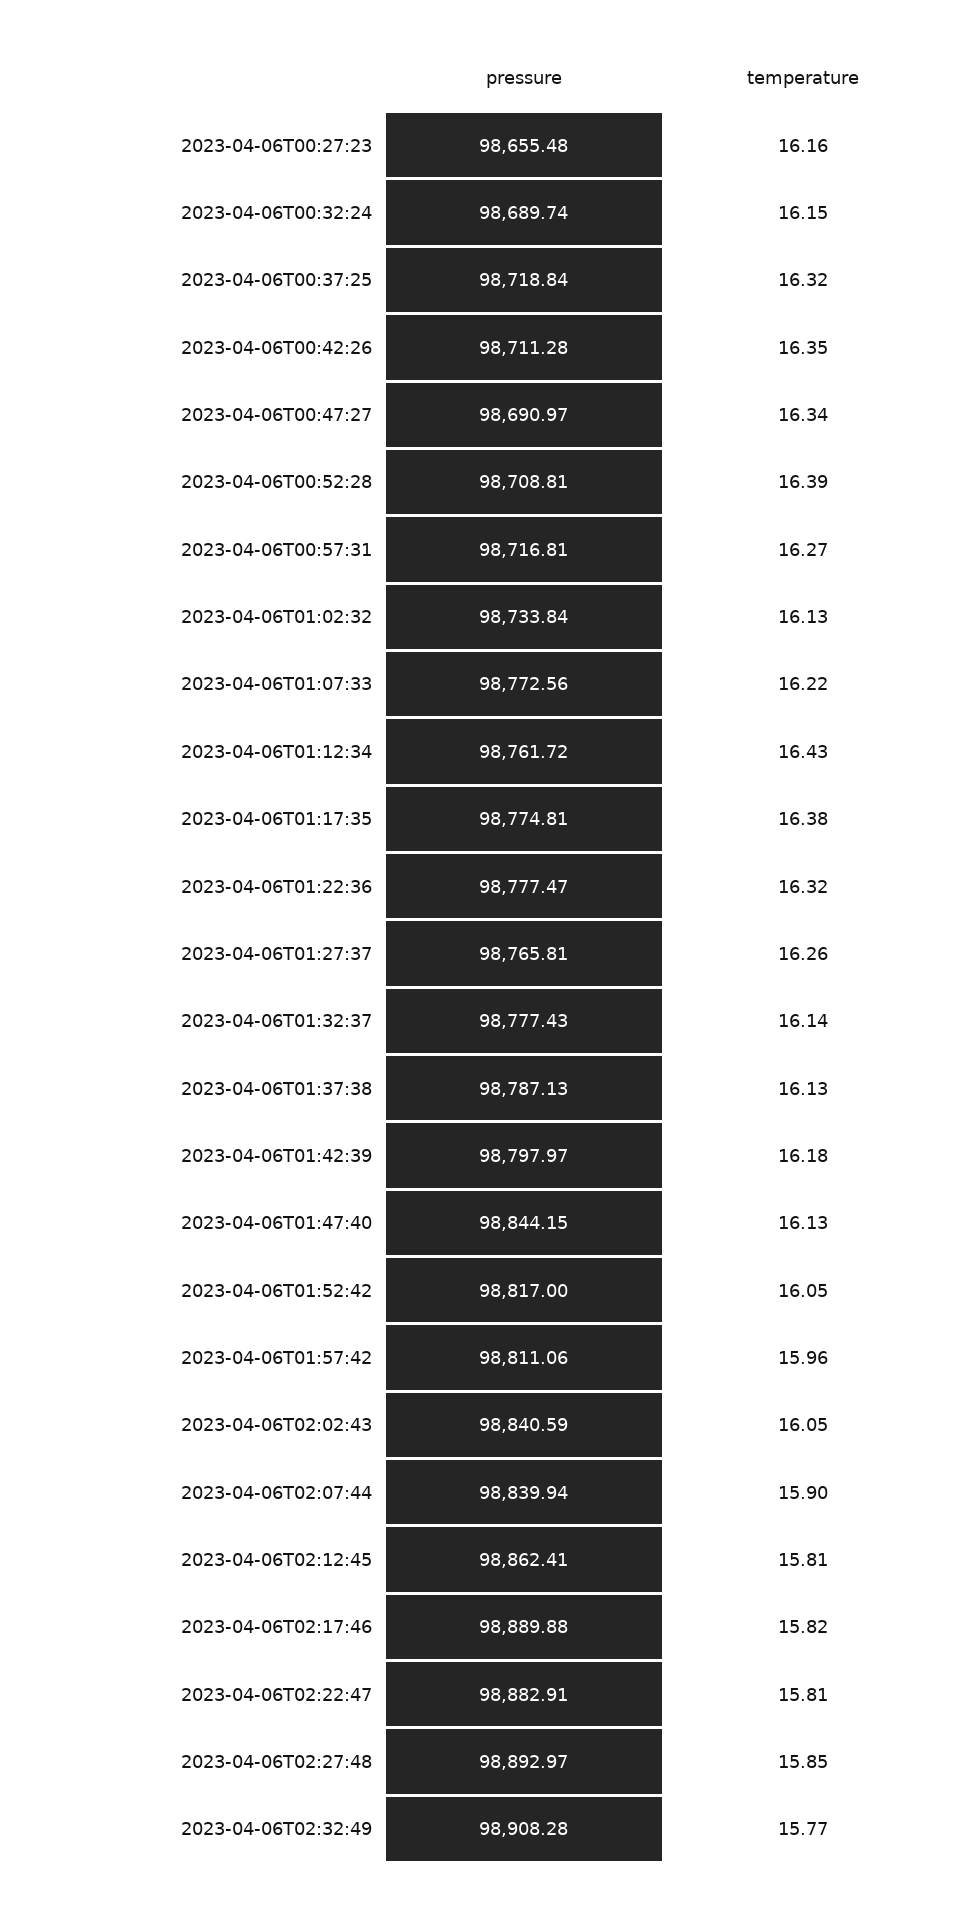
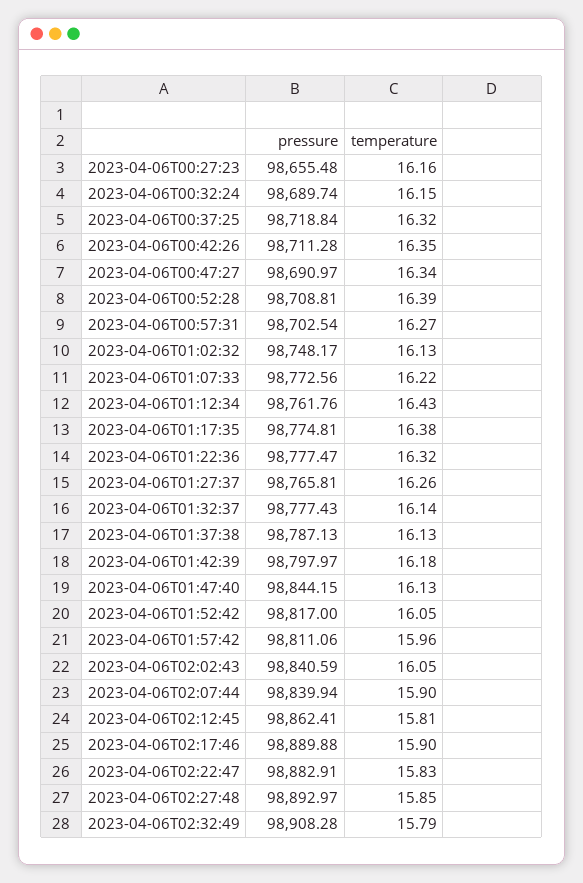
  {
    "pressure": {
      "2023-04-06T00:27:23": 98655.48,
      "2023-04-06T00:32:24": 98689.74,
      "2023-04-06T00:37:25": 98718.84,
      "2023-04-06T00:42:26": 98711.28,
      "2023-04-06T00:47:27": 98690.97,
      "2023-04-06T00:52:28": 98708.81,
-     "2023-04-06T00:57:31": 98716.81,
+     "2023-04-06T00:57:31": 98702.54,
-     "2023-04-06T01:02:32": 98733.84,
+     "2023-04-06T01:02:32": 98748.17,
      "2023-04-06T01:07:33": 98772.56,
-     "2023-04-06T01:12:34": 98761.72,
+     "2023-04-06T01:12:34": 98761.76,
      "2023-04-06T01:17:35": 98774.81,
      "2023-04-06T01:22:36": 98777.47,
      "2023-04-06T01:27:37": 98765.81,
      "2023-04-06T01:32:37": 98777.43,
      "2023-04-06T01:37:38": 98787.13,
      "2023-04-06T01:42:39": 98797.97,
      "2023-04-06T01:47:40": 98844.15,
      "2023-04-06T01:52:42": 98817,
      "2023-04-06T01:57:42": 98811.06,
      "2023-04-06T02:02:43": 98840.59,
      "2023-04-06T02:07:44": 98839.94,
      "2023-04-06T02:12:45": 98862.41,
      "2023-04-06T02:17:46": 98889.88,
      "2023-04-06T02:22:47": 98882.91,
      "2023-04-06T02:27:48": 98892.97,
      "2023-04-06T02:32:49": 98908.28
    },
    "temperature": {
      "2023-04-06T00:27:23": 16.16,
      "2023-04-06T00:32:24": 16.15,
      "2023-04-06T00:37:25": 16.32,
      "2023-04-06T00:42:26": 16.35,
      "2023-04-06T00:47:27": 16.34,
      "2023-04-06T00:52:28": 16.39,
      "2023-04-06T00:57:31": 16.27,
      "2023-04-06T01:02:32": 16.13,
      "2023-04-06T01:07:33": 16.22,
      "2023-04-06T01:12:34": 16.43,
      "2023-04-06T01:17:35": 16.38,
      "2023-04-06T01:22:36": 16.32,
      "2023-04-06T01:27:37": 16.26,
      "2023-04-06T01:32:37": 16.14,
      "2023-04-06T01:37:38": 16.13,
      "2023-04-06T01:42:39": 16.18,
      "2023-04-06T01:47:40": 16.13,
      "2023-04-06T01:52:42": 16.05,
      "2023-04-06T01:57:42": 15.96,
      "2023-04-06T02:02:43": 16.05,
      "2023-04-06T02:07:44": 15.9,
      "2023-04-06T02:12:45": 15.81,
-     "2023-04-06T02:17:46": 15.82,
+     "2023-04-06T02:17:46": 15.9,
-     "2023-04-06T02:22:47": 15.81,
+     "2023-04-06T02:22:47": 15.83,
      "2023-04-06T02:27:48": 15.85,
-     "2023-04-06T02:32:49": 15.77
+     "2023-04-06T02:32:49": 15.79
    }
  }

